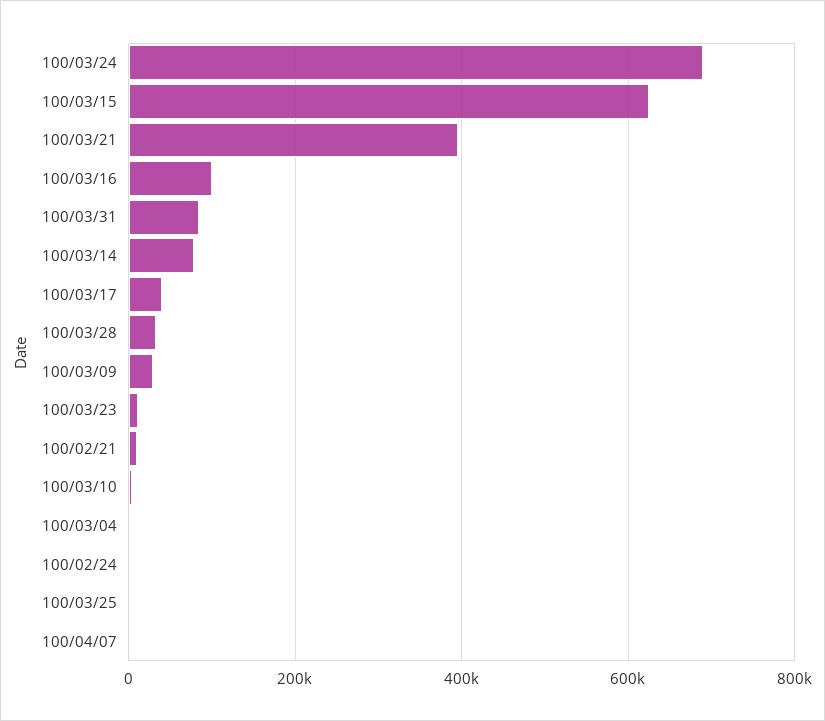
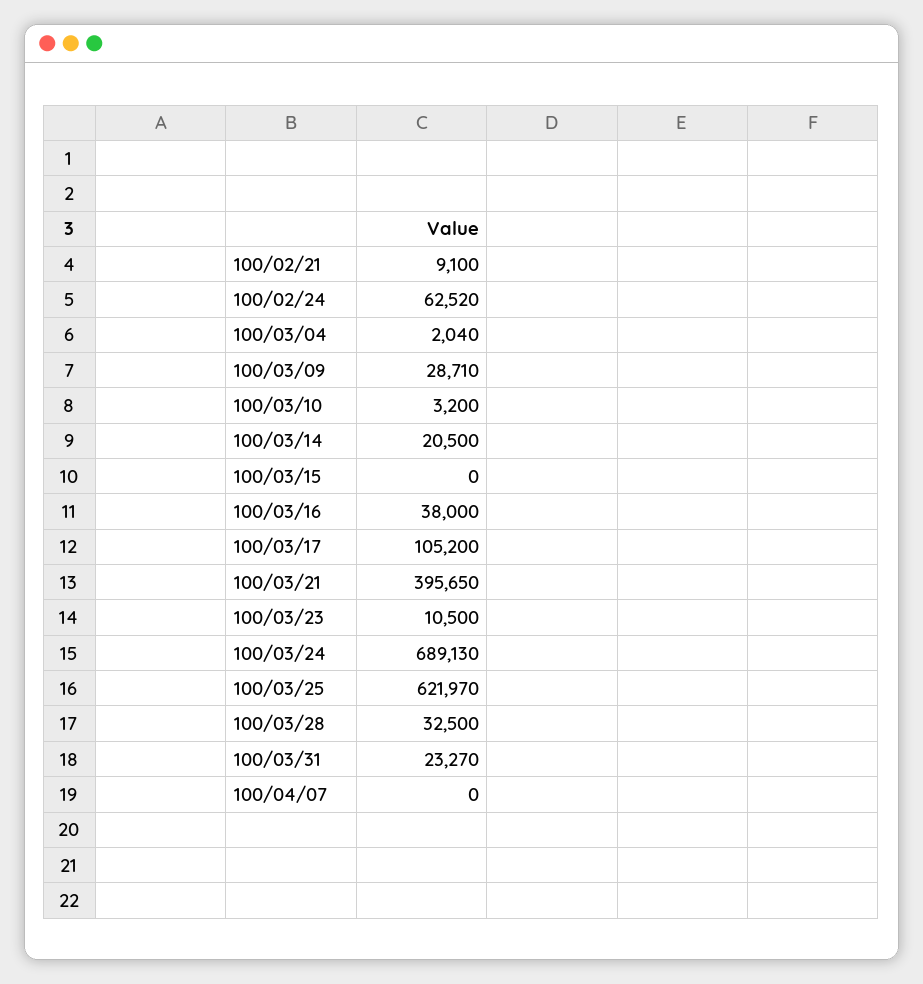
  {
    "100/03/24": 689130,
-   "100/03/15": 620000,
+   "100/03/15": 0,
    "100/03/21": 395650,
-   "100/03/16": 100000,
+   "100/03/16": 38000,
-   "100/03/31": 80000,
+   "100/03/31": 23270,
-   "100/03/14": 80000,
+   "100/03/14": 20500,
-   "100/03/17": 40000,
+   "100/03/17": 105200,
    "100/03/28": 32500,
    "100/03/09": 28710,
    "100/03/23": 10500,
    "100/02/21": 9100,
    "100/03/10": 3200,
    "100/03/04": 2040,
-   "100/02/24": 0,
+   "100/02/24": 62520,
-   "100/03/25": 0,
+   "100/03/25": 621970,
    "100/04/07": 0
  }

